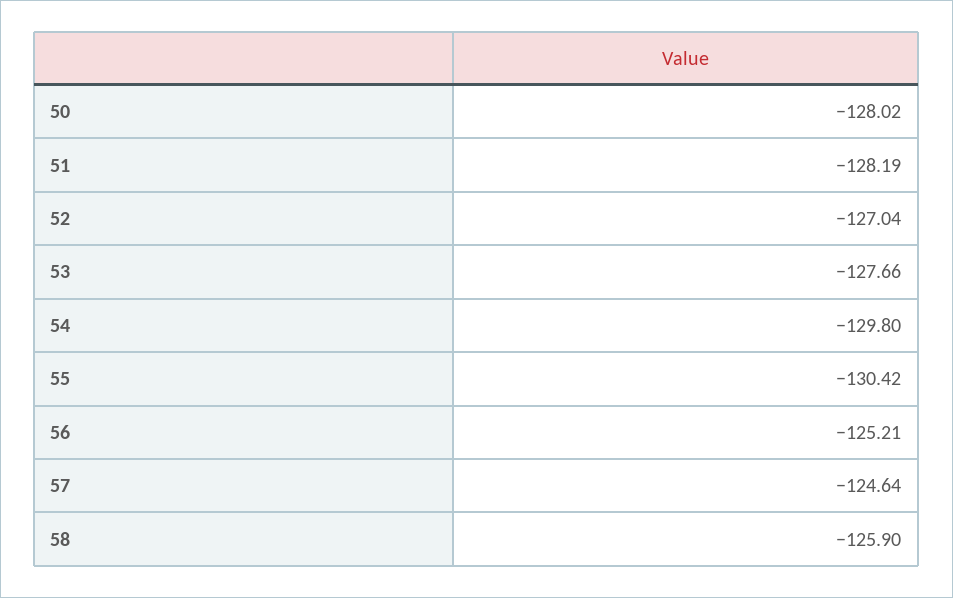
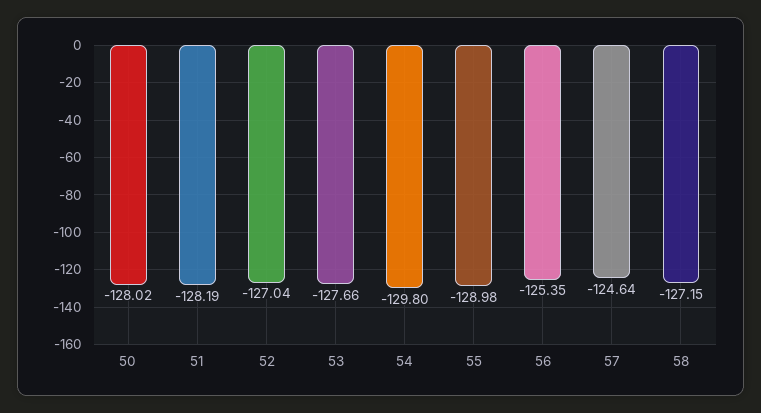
  {
    "50": -128.02,
    "51": -128.19,
    "52": -127.04,
    "53": -127.66,
    "54": -129.8,
-   "55": -130.42,
+   "55": -128.98,
-   "56": -125.21,
+   "56": -125.35,
    "57": -124.64,
-   "58": -125.9
+   "58": -127.15
  }

